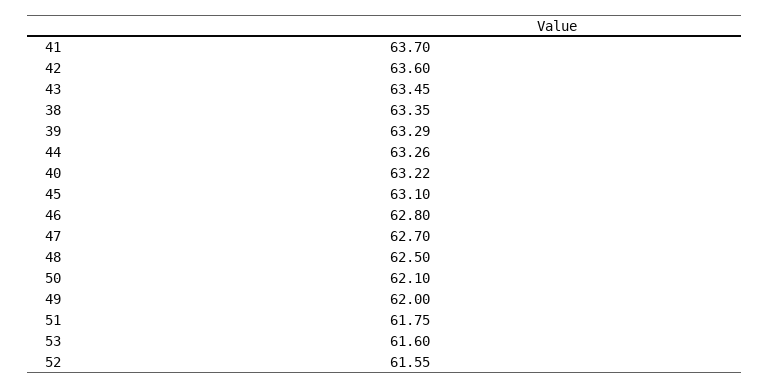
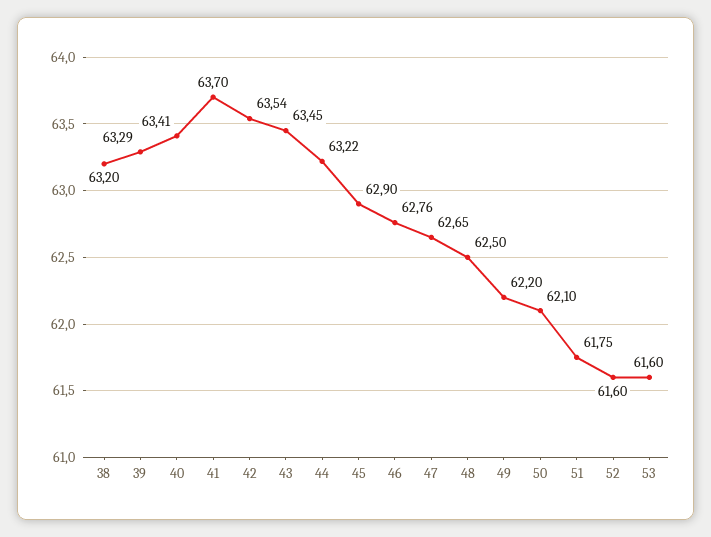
  {
    "41": 63.7,
-   "42": 63.6,
+   "42": 63.54,
    "43": 63.45,
-   "38": 63.35,
+   "38": 63.2,
    "39": 63.29,
-   "44": 63.26,
+   "44": 63.22,
-   "40": 63.22,
+   "40": 63.41,
-   "45": 63.1,
+   "45": 62.9,
-   "46": 62.8,
+   "46": 62.76,
-   "47": 62.7,
+   "47": 62.65,
    "48": 62.5,
    "50": 62.1,
-   "49": 62,
+   "49": 62.2,
    "51": 61.75,
    "53": 61.6,
-   "52": 61.55
+   "52": 61.6
  }

